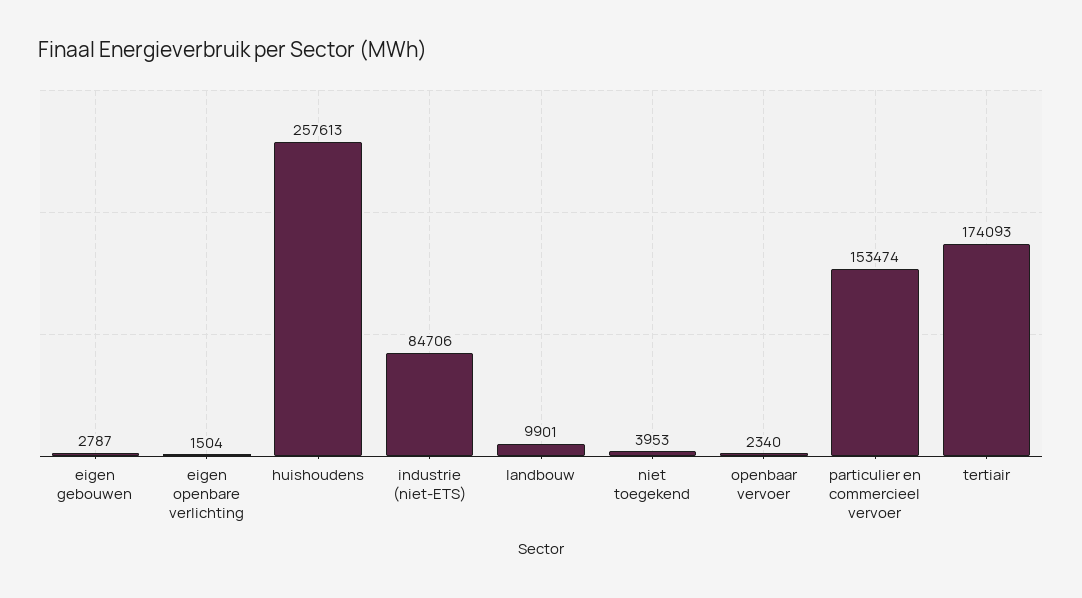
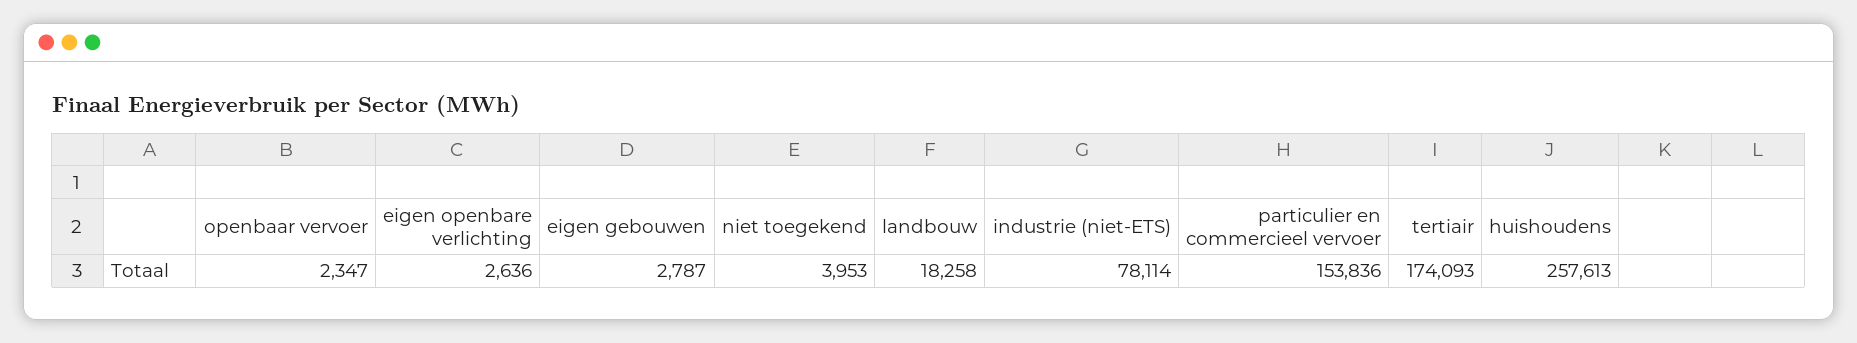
  {
    "eigen gebouwen": 2787,
-   "eigen openbare verlichting": 1504,
+   "eigen openbare verlichting": 2636,
    "huishoudens": 257613,
-   "industrie (niet-ETS)": 84706,
+   "industrie (niet-ETS)": 78114,
-   "landbouw": 9901,
+   "landbouw": 18258,
    "niet toegekend": 3953,
-   "openbaar vervoer": 2340,
+   "openbaar vervoer": 2347,
-   "particulier en commercieel vervoer": 153474,
+   "particulier en commercieel vervoer": 153836,
    "tertiair": 174093
  }

